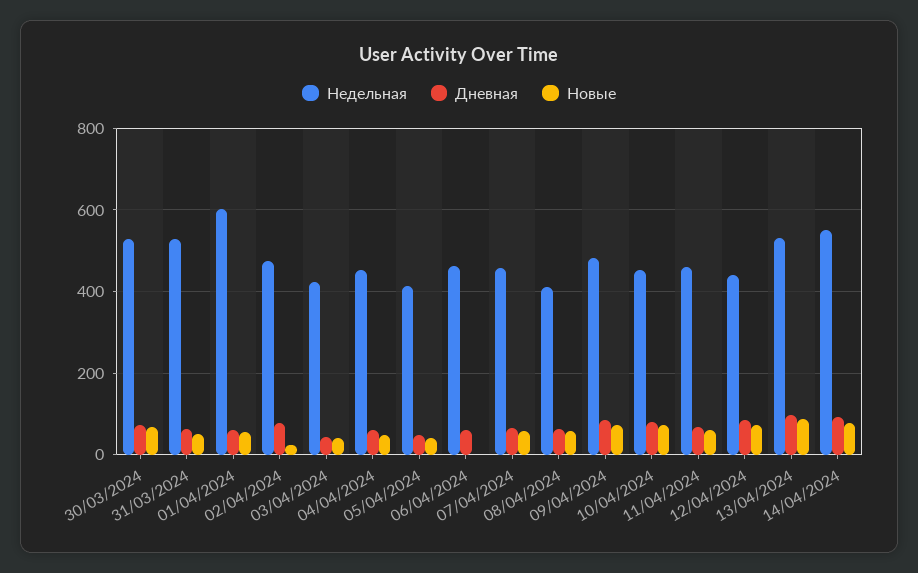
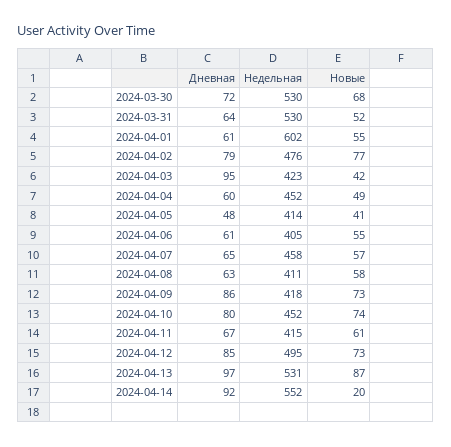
  {
    "Недельная": {
      "30/03/2024": 530,
      "31/03/2024": 530,
      "01/04/2024": 602,
      "02/04/2024": 476,
      "03/04/2024": 423,
      "04/04/2024": 452,
      "05/04/2024": 414,
-     "06/04/2024": 460,
+     "06/04/2024": 405,
      "07/04/2024": 458,
      "08/04/2024": 411,
-     "09/04/2024": 480,
+     "09/04/2024": 418,
      "10/04/2024": 452,
-     "11/04/2024": 460,
+     "11/04/2024": 415,
-     "12/04/2024": 440,
+     "12/04/2024": 495,
      "13/04/2024": 531,
      "14/04/2024": 552
    },
    "Дневная": {
      "30/03/2024": 72,
      "31/03/2024": 64,
      "01/04/2024": 61,
      "02/04/2024": 79,
-     "03/04/2024": 40,
+     "03/04/2024": 95,
      "04/04/2024": 60,
      "05/04/2024": 48,
      "06/04/2024": 61,
      "07/04/2024": 65,
      "08/04/2024": 63,
      "09/04/2024": 86,
      "10/04/2024": 80,
      "11/04/2024": 67,
      "12/04/2024": 85,
      "13/04/2024": 97,
      "14/04/2024": 92
    },
    "Новые": {
      "30/03/2024": 68,
      "31/03/2024": 52,
      "01/04/2024": 55,
-     "02/04/2024": 20,
+     "02/04/2024": 77,
      "03/04/2024": 42,
      "04/04/2024": 49,
      "05/04/2024": 41,
-     "06/04/2024": 0,
+     "06/04/2024": 55,
      "07/04/2024": 57,
      "08/04/2024": 58,
      "09/04/2024": 73,
      "10/04/2024": 74,
      "11/04/2024": 61,
      "12/04/2024": 73,
      "13/04/2024": 87,
-     "14/04/2024": 80
+     "14/04/2024": 20
    }
  }

